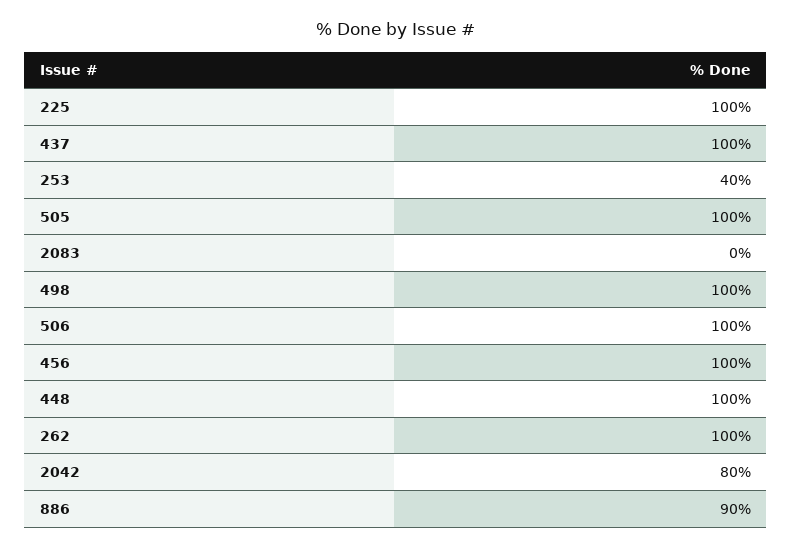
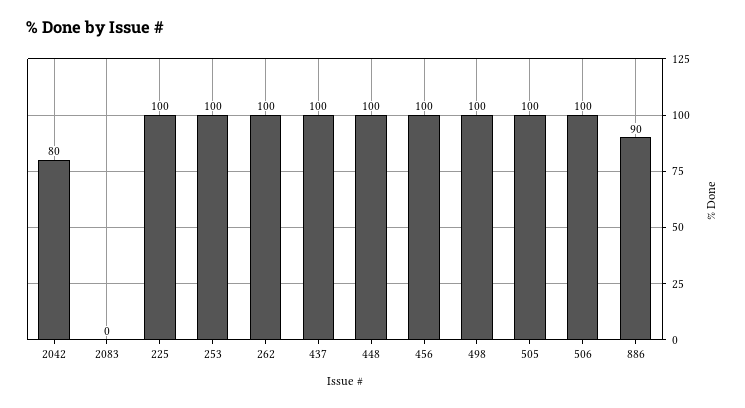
  {
    "225": 100,
    "437": 100,
-   "253": 40,
+   "253": 100,
    "505": 100,
    "2083": 0,
    "498": 100,
    "506": 100,
    "456": 100,
    "448": 100,
    "262": 100,
    "2042": 80,
    "886": 90
  }

